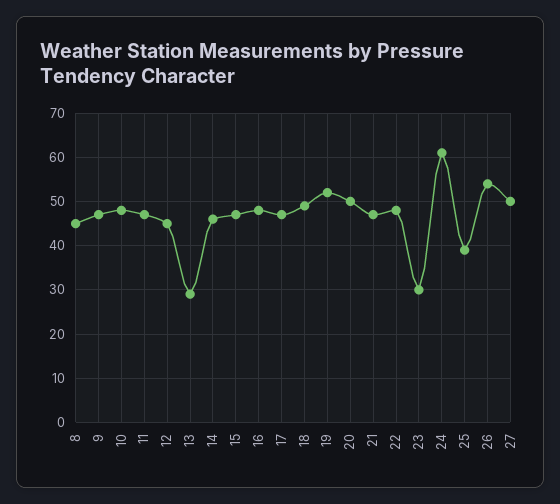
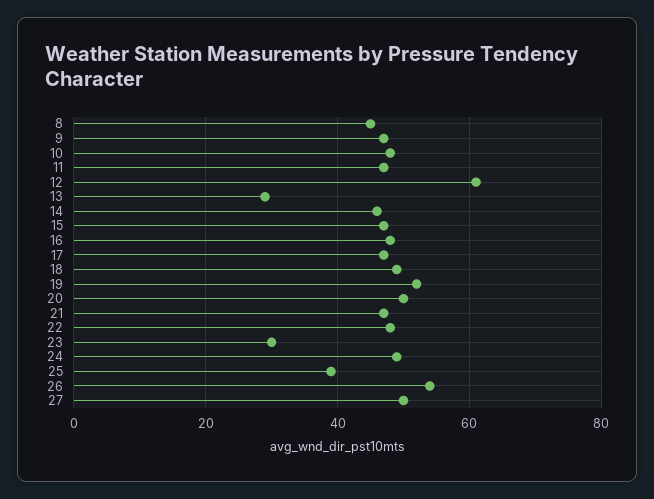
  {
    "8": 45,
    "9": 45,
    "10": 50,
    "11": 45,
-   "12": 45,
+   "12": 60,
    "13": 30,
    "14": 45,
    "15": 45,
    "16": 50,
    "17": 45,
    "18": 50,
    "19": 50,
    "20": 50,
    "21": 45,
    "22": 50,
    "23": 30,
-   "24": 60,
+   "24": 50,
    "25": 40,
    "26": 55,
    "27": 50
  }

